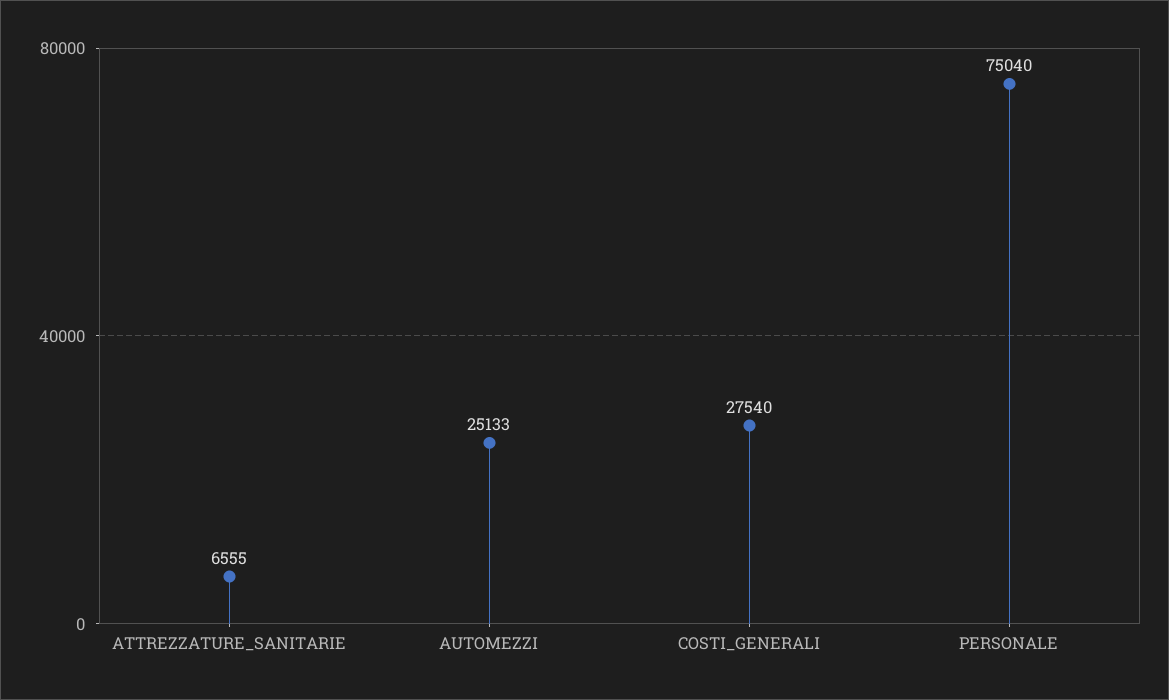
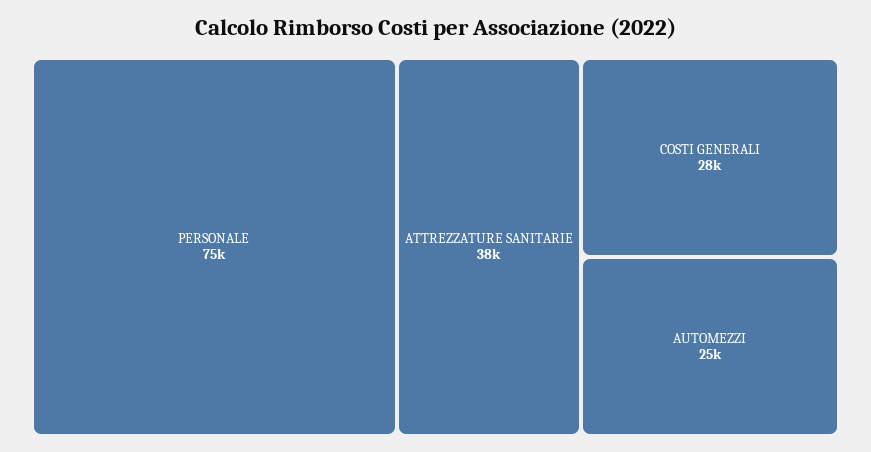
  {
-   "ATTREZZATURE_SANITARIE": 6555,
+   "ATTREZZATURE_SANITARIE": 38000,
    "AUTOMEZZI": 25133,
    "COSTI_GENERALI": 27540,
    "PERSONALE": 75040
  }

